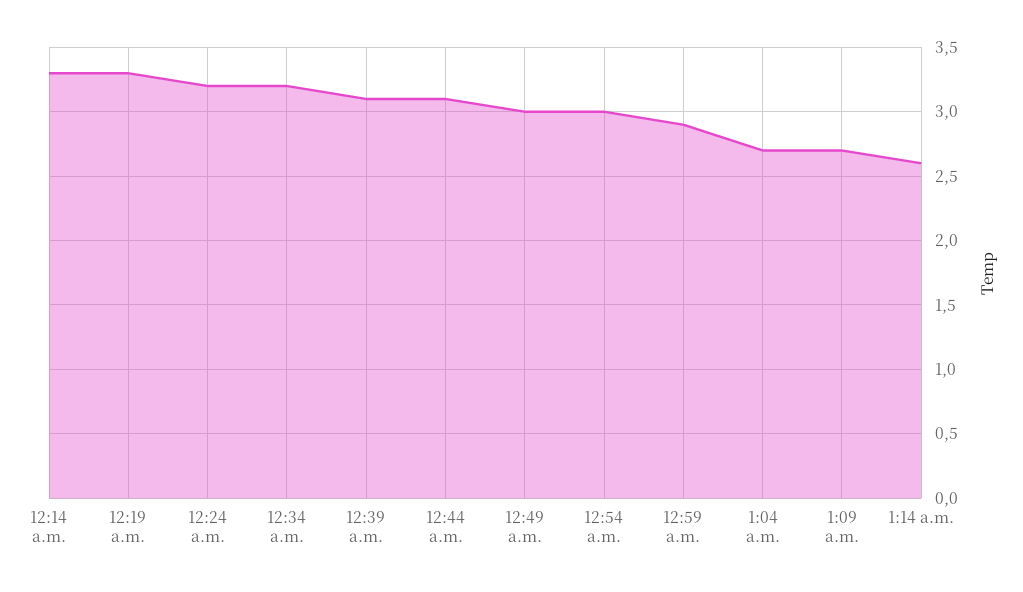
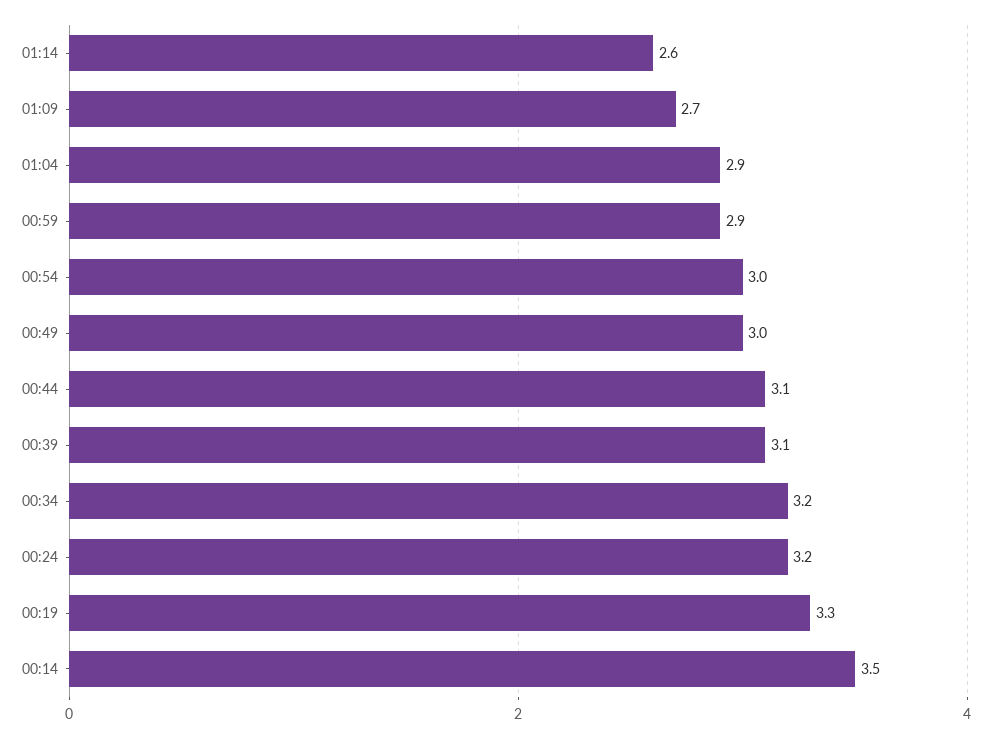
  {
-   "12:14 a.m.": 3.3,
+   "12:14 a.m.": 3.5,
    "12:19 a.m.": 3.3,
    "12:24 a.m.": 3.2,
    "12:34 a.m.": 3.2,
    "12:39 a.m.": 3.1,
    "12:44 a.m.": 3.1,
    "12:49 a.m.": 3,
    "12:54 a.m.": 3,
    "12:59 a.m.": 2.9,
-   "1:04 a.m.": 2.7,
+   "1:04 a.m.": 2.9,
    "1:09 a.m.": 2.7,
    "1:14 a.m.": 2.6
  }

